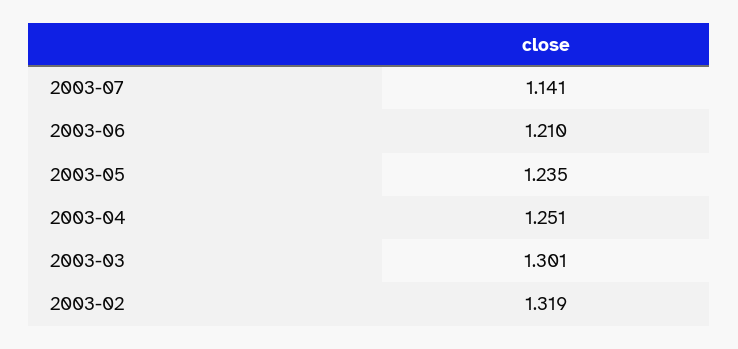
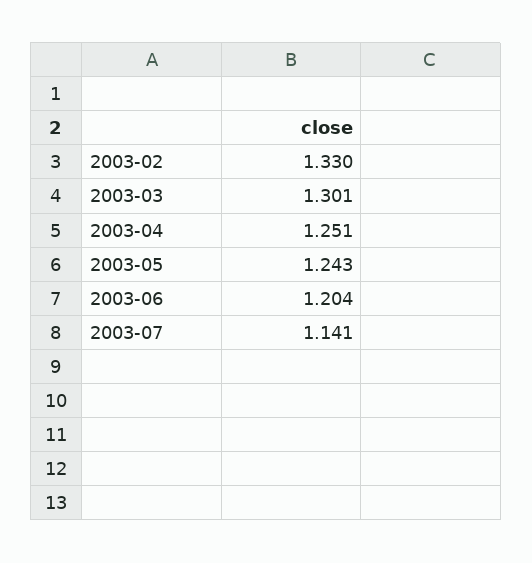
  {
    "2003-07": 1.141,
-   "2003-06": 1.21,
+   "2003-06": 1.204,
-   "2003-05": 1.235,
+   "2003-05": 1.243,
    "2003-04": 1.251,
    "2003-03": 1.301,
-   "2003-02": 1.319
+   "2003-02": 1.33
  }

